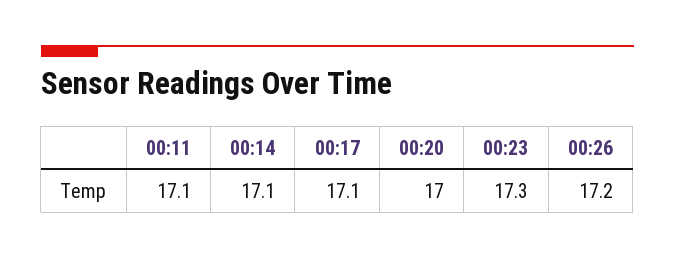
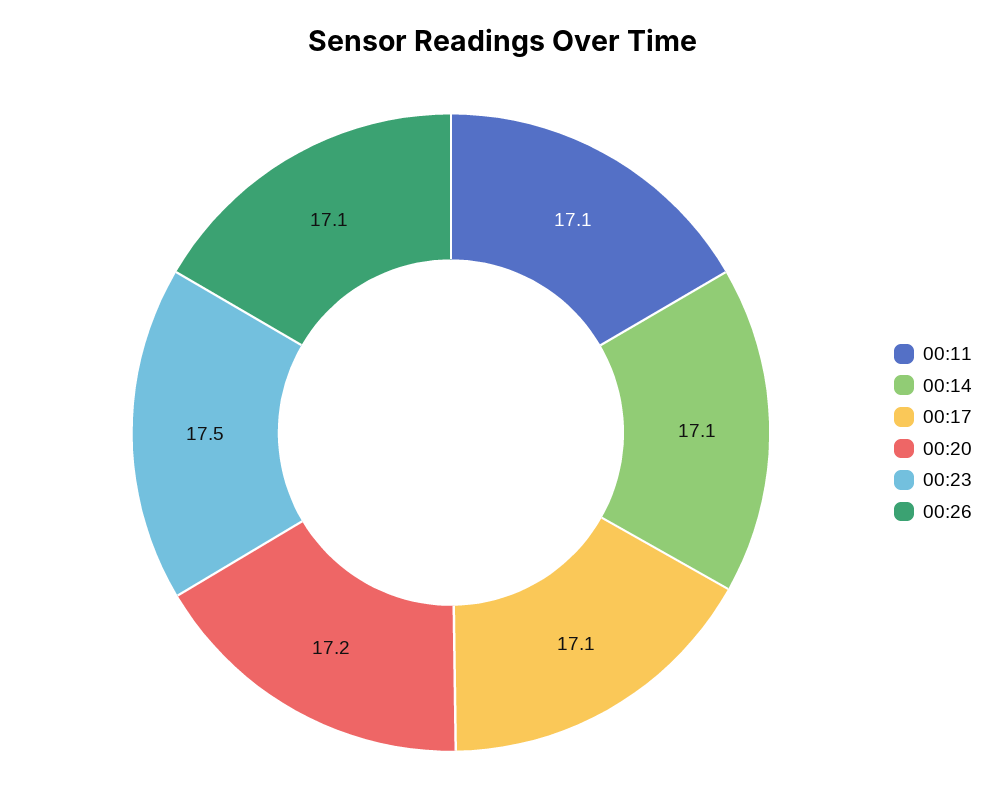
  {
    "00:11": 17.1,
    "00:14": 17.1,
    "00:17": 17.1,
-   "00:20": 17,
+   "00:20": 17.2,
-   "00:23": 17.3,
+   "00:23": 17.5,
-   "00:26": 17.2
+   "00:26": 17.1
  }

